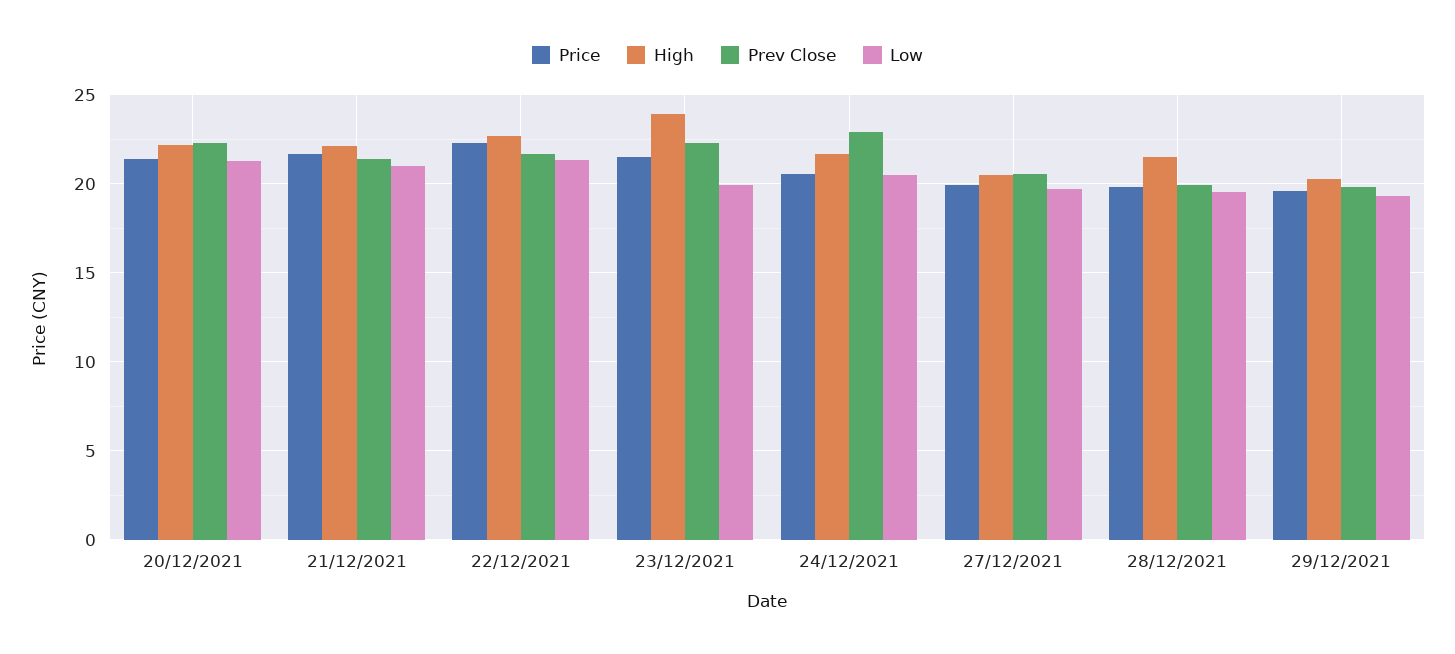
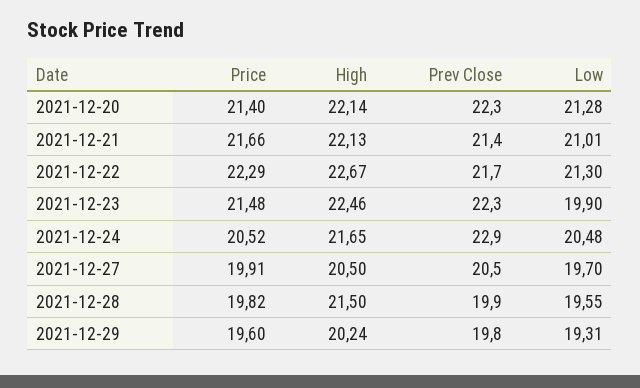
  {
    "Price": {
      "20/12/2021": 21.4,
      "21/12/2021": 21.66,
      "22/12/2021": 22.29,
      "23/12/2021": 21.48,
      "24/12/2021": 20.52,
      "27/12/2021": 19.91,
      "28/12/2021": 19.82,
      "29/12/2021": 19.6
    },
    "High": {
      "20/12/2021": 22.14,
      "21/12/2021": 22.13,
      "22/12/2021": 22.67,
-     "23/12/2021": 24,
+     "23/12/2021": 22.46,
      "24/12/2021": 21.65,
      "27/12/2021": 20.5,
      "28/12/2021": 21.5,
      "29/12/2021": 20.24
    },
    "Prev Close": {
      "20/12/2021": 22.3,
      "21/12/2021": 21.4,
      "22/12/2021": 21.7,
      "23/12/2021": 22.3,
      "24/12/2021": 22.9,
      "27/12/2021": 20.5,
      "28/12/2021": 19.9,
      "29/12/2021": 19.8
    },
    "Low": {
      "20/12/2021": 21.28,
      "21/12/2021": 21.01,
      "22/12/2021": 21.3,
      "23/12/2021": 19.9,
      "24/12/2021": 20.48,
      "27/12/2021": 19.7,
      "28/12/2021": 19.55,
      "29/12/2021": 19.31
    }
  }

